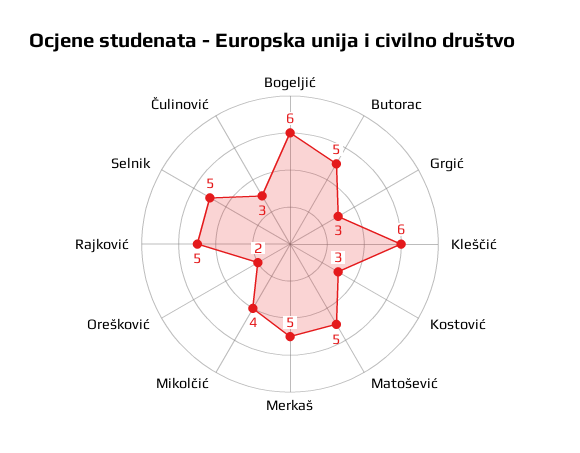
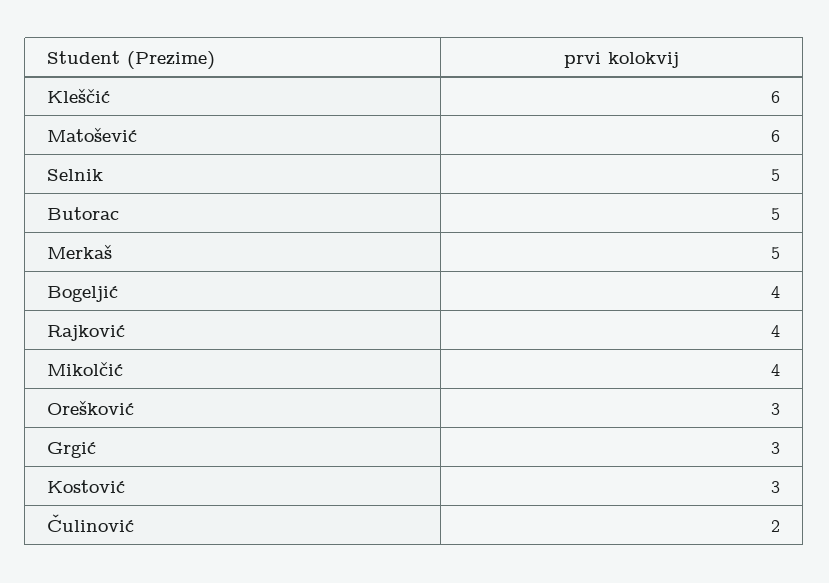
  {
-   "Bogeljić": 6,
+   "Bogeljić": 4,
    "Butorac": 5,
    "Grgić": 3,
    "Kleščić": 6,
    "Kostović": 3,
-   "Matošević": 5,
+   "Matošević": 6,
    "Merkaš": 5,
    "Mikolčić": 4,
-   "Orešković": 2,
+   "Orešković": 3,
-   "Rajković": 5,
+   "Rajković": 4,
    "Selnik": 5,
-   "Čulinović": 3
+   "Čulinović": 2
  }

